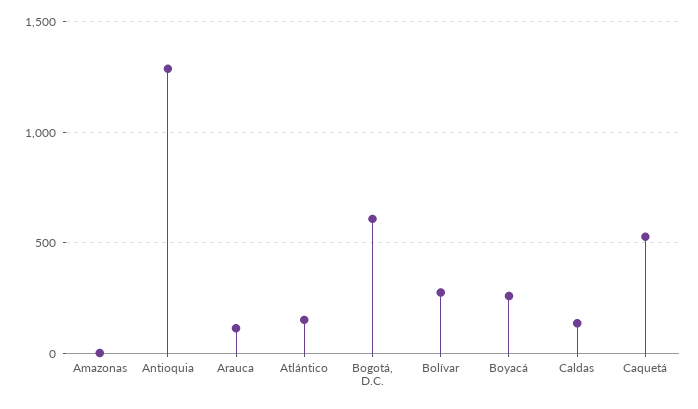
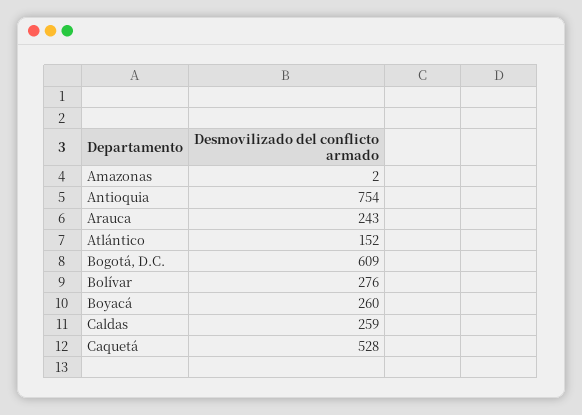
  {
    "Amazonas": 2,
-   "Antioquia": 1300,
+   "Antioquia": 754,
-   "Arauca": 100,
+   "Arauca": 243,
    "Atlántico": 152,
    "Bogotá, D.C.": 609,
    "Bolívar": 276,
    "Boyacá": 260,
-   "Caldas": 150,
+   "Caldas": 259,
    "Caquetá": 528
  }

